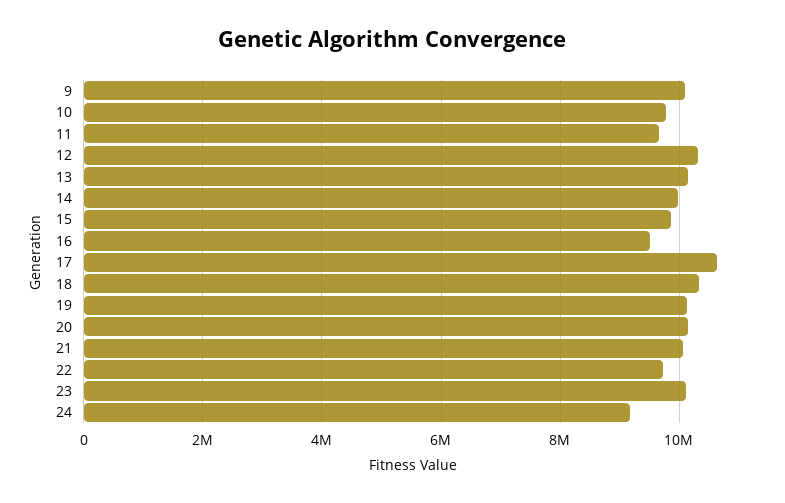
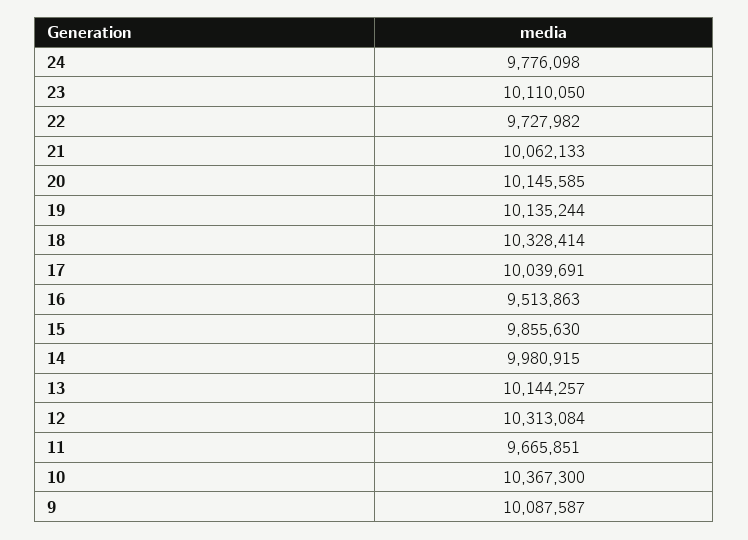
  {
    "9": 10087587,
-   "10": 9800000,
+   "10": 10367300,
    "11": 9665851,
    "12": 10313084,
    "13": 10144257,
    "14": 9980915,
    "15": 9855630,
    "16": 9513863,
-   "17": 10600000,
+   "17": 10039691,
    "18": 10328414,
    "19": 10135244,
    "20": 10145585,
    "21": 10062133,
    "22": 9727982,
    "23": 10110050,
-   "24": 9200000
+   "24": 9776098
  }

